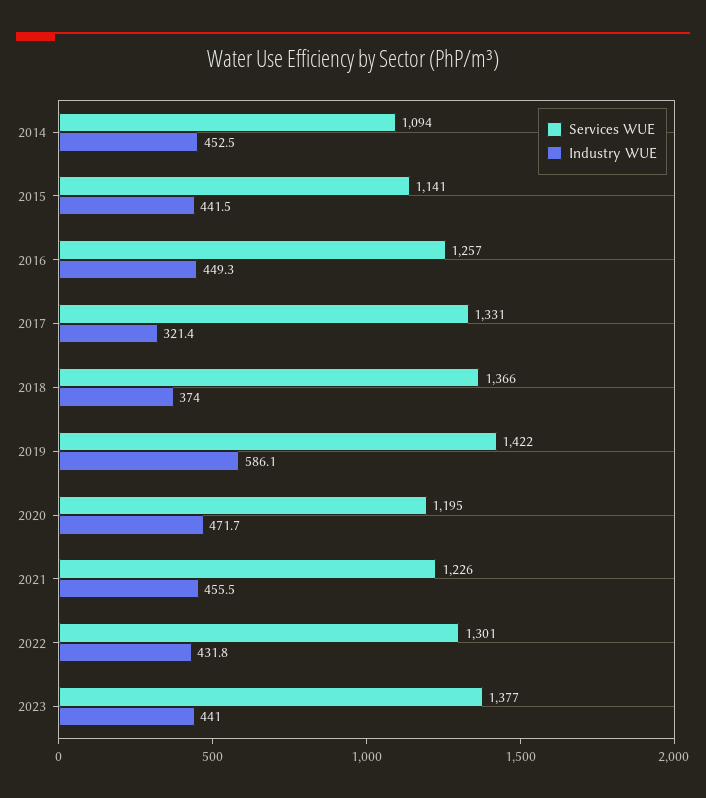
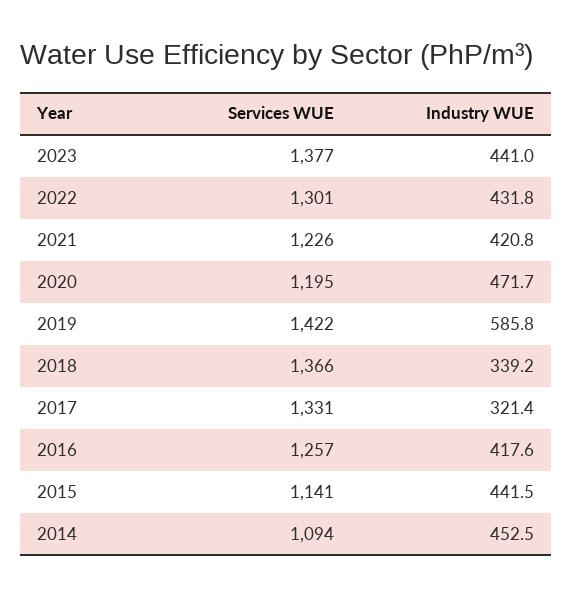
  {
    "Services WUE": {
      "2014": 1094,
      "2015": 1141,
      "2016": 1257,
      "2017": 1331,
      "2018": 1366,
      "2019": 1422,
      "2020": 1195,
      "2021": 1226,
      "2022": 1301,
      "2023": 1377
    },
    "Industry WUE": {
      "2014": 452.5,
      "2015": 441.5,
-     "2016": 449.3,
+     "2016": 417.6,
      "2017": 321.4,
-     "2018": 374,
+     "2018": 339.2,
-     "2019": 586.1,
+     "2019": 585.8,
      "2020": 471.7,
-     "2021": 455.5,
+     "2021": 420.8,
      "2022": 431.8,
      "2023": 441
    }
  }

